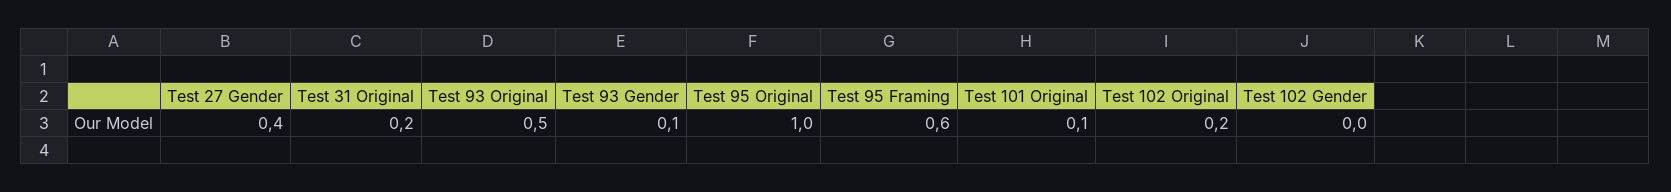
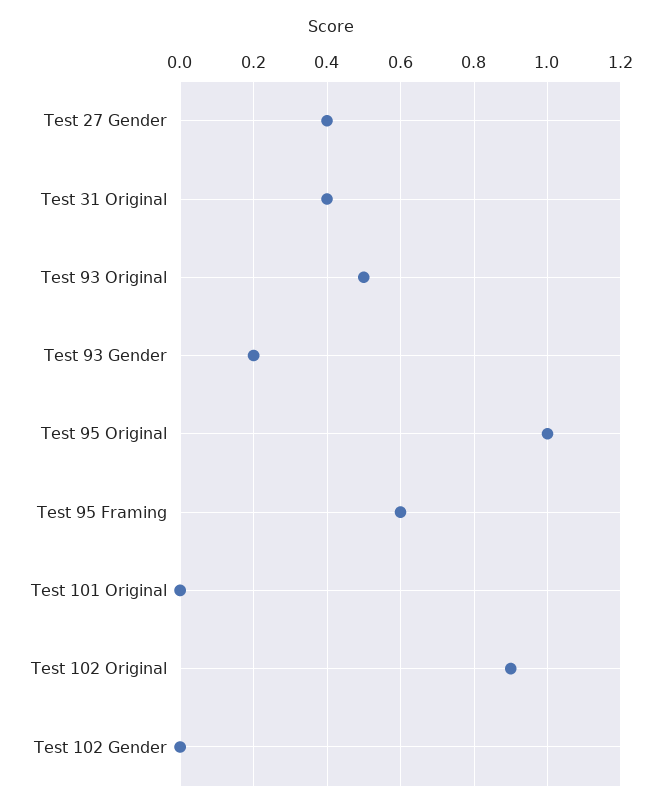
  {
    "Test 27 Gender": 0.4,
-   "Test 31 Original": 0.2,
+   "Test 31 Original": 0.4,
    "Test 93 Original": 0.5,
-   "Test 93 Gender": 0.1,
+   "Test 93 Gender": 0.2,
    "Test 95 Original": 1,
    "Test 95 Framing": 0.6,
-   "Test 101 Original": 0.1,
+   "Test 101 Original": 0,
-   "Test 102 Original": 0.2,
+   "Test 102 Original": 0.9,
    "Test 102 Gender": 0
  }

